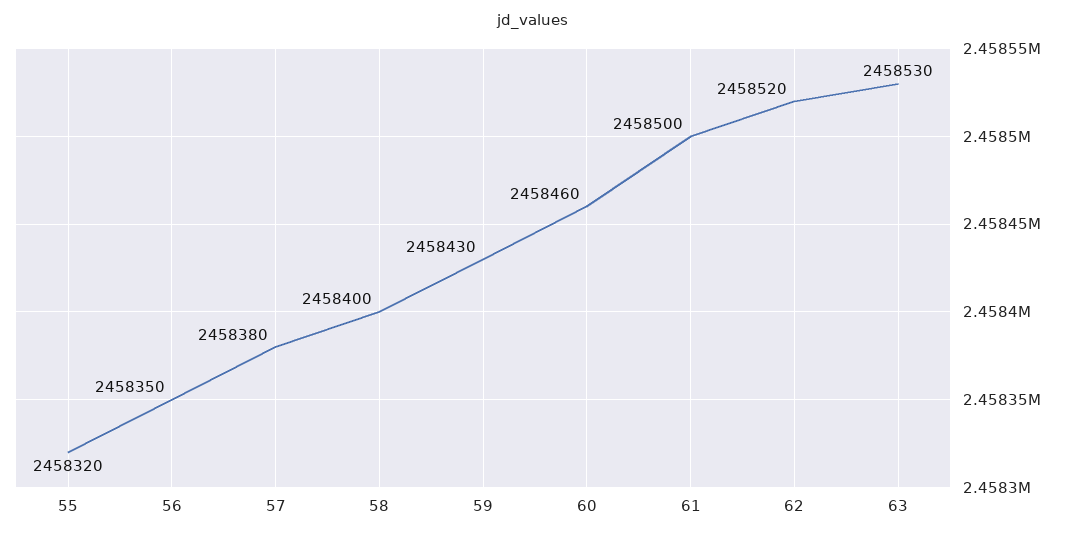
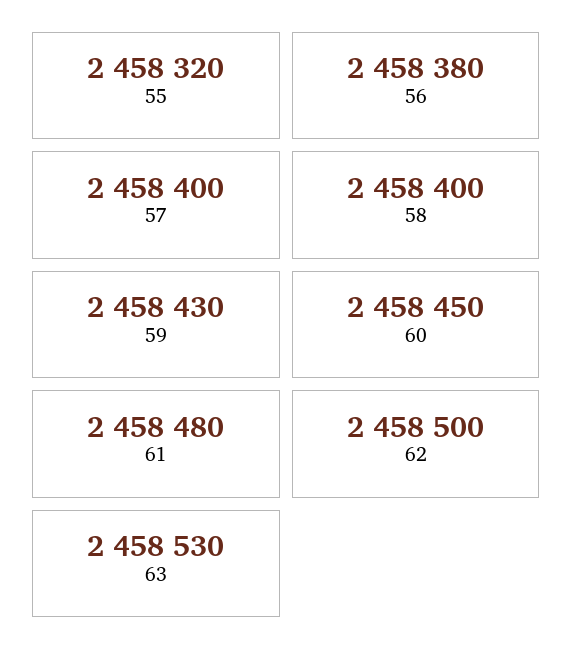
  {
    "55": 2458320,
-   "56": 2458350,
+   "56": 2458380,
-   "57": 2458380,
+   "57": 2458400,
    "58": 2458400,
    "59": 2458430,
-   "60": 2458460,
+   "60": 2458450,
-   "61": 2458500,
+   "61": 2458480,
-   "62": 2458520,
+   "62": 2458500,
    "63": 2458530
  }

